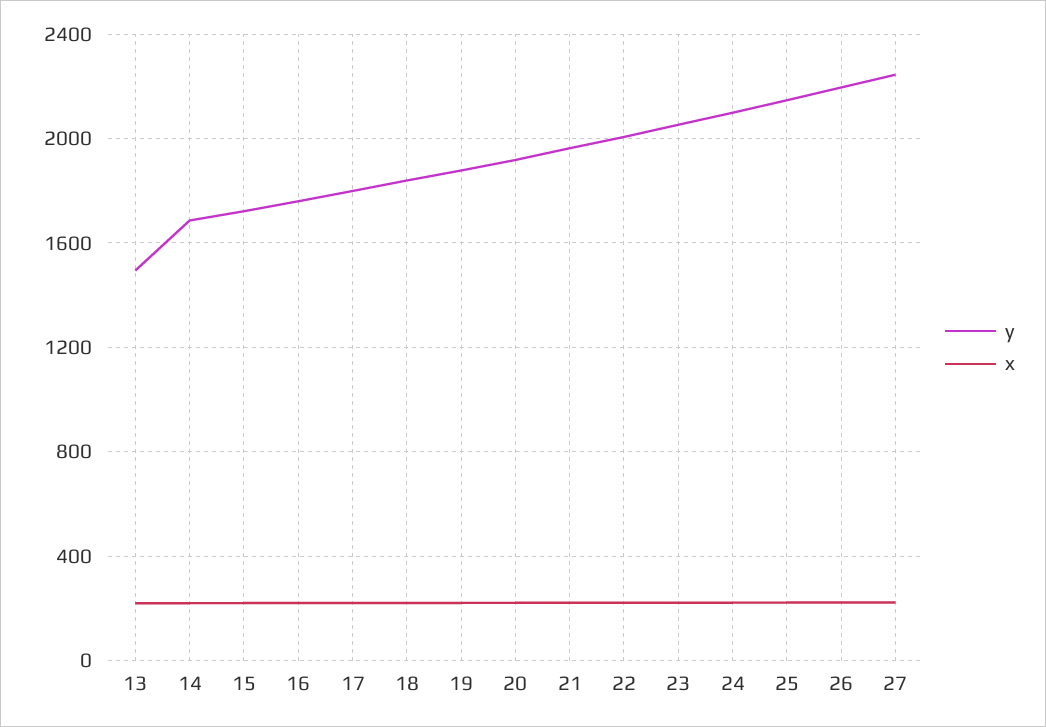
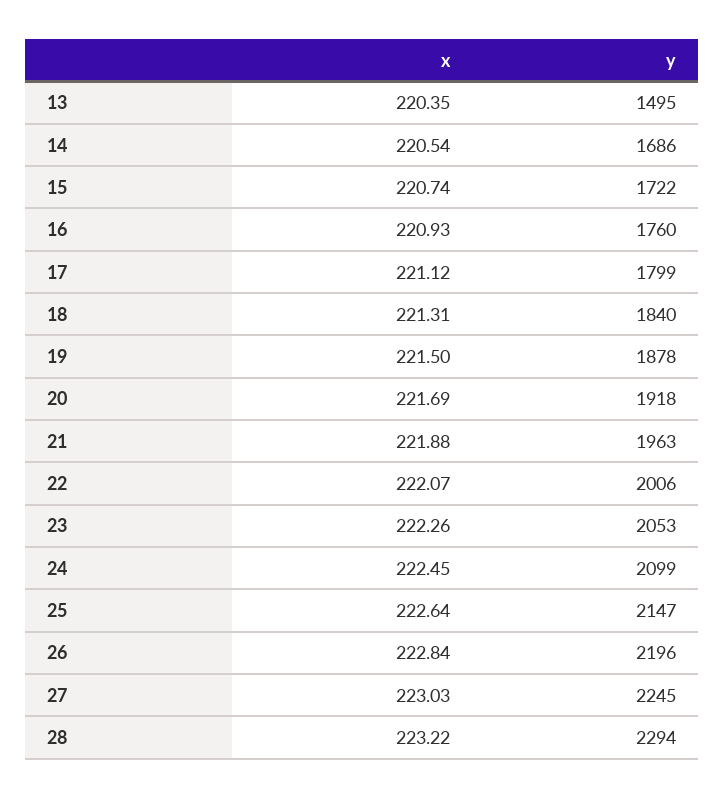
  {
    "y": {
      "13": 1495,
      "14": 1686,
      "15": 1722,
      "16": 1760,
      "17": 1799,
      "18": 1840,
      "19": 1878,
      "20": 1918,
      "21": 1963,
      "22": 2006,
      "23": 2053,
      "24": 2099,
      "25": 2147,
      "26": 2196,
-     "27": 2245
+     "27": 2245,
+     "28": 2294
    },
    "x": {
      "13": 220.35,
      "14": 220.54,
      "15": 220.74,
      "16": 220.93,
      "17": 221.12,
      "18": 221.31,
      "19": 221.5,
      "20": 221.69,
      "21": 221.88,
      "22": 222.07,
      "23": 222.26,
      "24": 222.45,
      "25": 222.64,
      "26": 222.84,
-     "27": 223.03
+     "27": 223.03,
+     "28": 223.22
    }
  }

